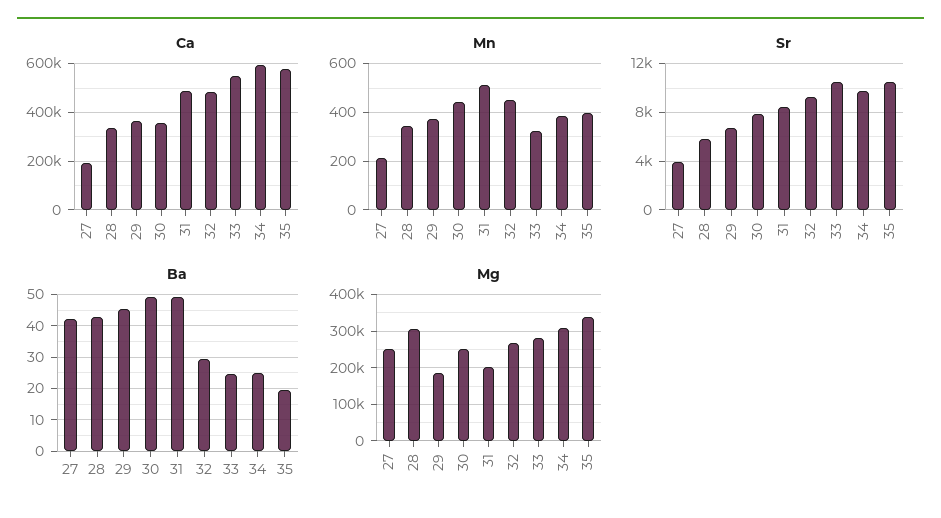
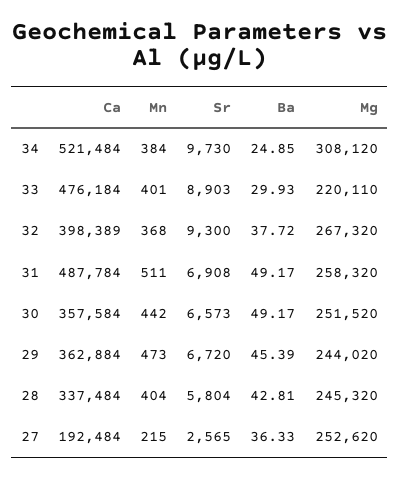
  {
    "Ca": {
      "27": 192484,
      "28": 337484,
      "29": 362884,
      "30": 357584,
      "31": 487784,
-     "32": 475000,
+     "32": 398389,
-     "33": 550000,
+     "33": 476184,
-     "34": 600000,
+     "34": 521484
-     "35": 575000
    },
    "Mn": {
      "27": 215,
-     "28": 350,
+     "28": 404,
-     "29": 375,
+     "29": 473,
      "30": 442,
      "31": 511,
-     "32": 450,
+     "32": 368,
-     "33": 325,
+     "33": 401,
-     "34": 384,
+     "34": 384
-     "35": 400
    },
    "Sr": {
-     "27": 4000,
+     "27": 2565,
      "28": 5804,
      "29": 6720,
-     "30": 8000,
+     "30": 6573,
-     "31": 8500,
+     "31": 6908,
      "32": 9300,
-     "33": 10500,
+     "33": 8903,
-     "34": 9730,
+     "34": 9730
-     "35": 10500
    },
    "Ba": {
-     "27": 42,
+     "27": 36.33,
      "28": 42.81,
      "29": 45.39,
      "30": 49.17,
      "31": 49.17,
-     "32": 30,
+     "32": 37.72,
-     "33": 24,
+     "33": 29.93,
-     "34": 24.85,
+     "34": 24.85
-     "35": 20
    },
    "Mg": {
      "27": 252620,
-     "28": 300000,
+     "28": 245320,
-     "29": 180000,
+     "29": 244020,
      "30": 251520,
-     "31": 200000,
+     "31": 258320,
      "32": 267320,
-     "33": 280000,
+     "33": 220110,
-     "34": 308120,
+     "34": 308120
-     "35": 340000
    }
  }

